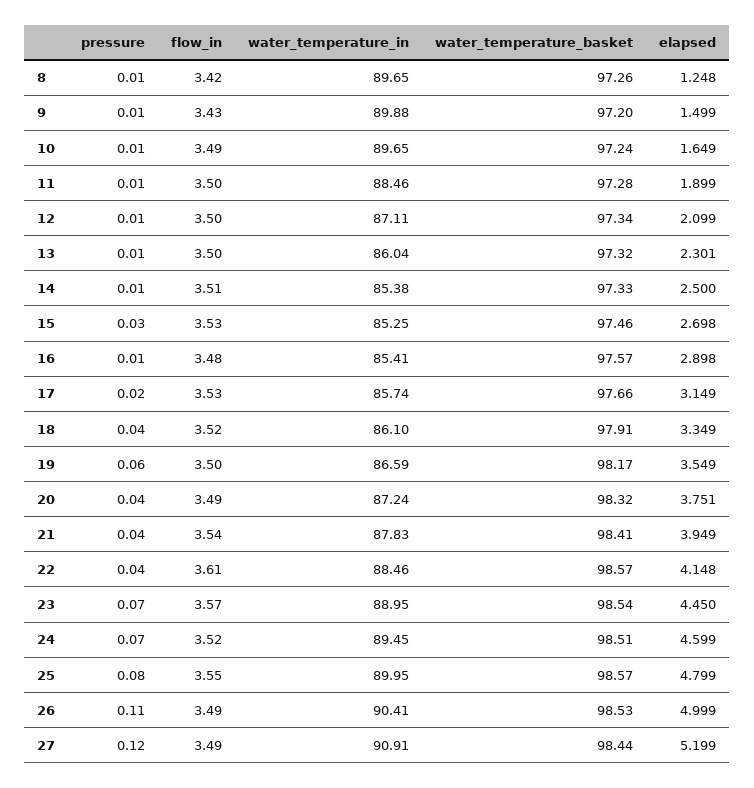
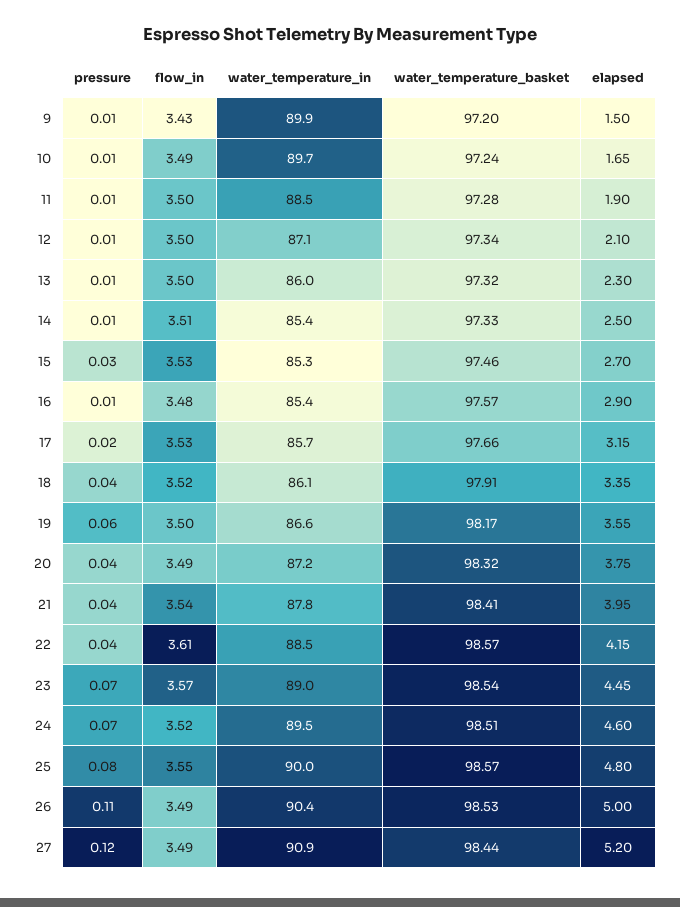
  {
    "pressure": {
-     "8": 0.01,
      "9": 0.01,
      "10": 0.01,
      "11": 0.01,
      "12": 0.01,
      "13": 0.01,
      "14": 0.01,
      "15": 0.03,
      "16": 0.01,
      "17": 0.02,
      "18": 0.04,
      "19": 0.06,
      "20": 0.04,
      "21": 0.04,
      "22": 0.04,
      "23": 0.07,
      "24": 0.07,
      "25": 0.08,
      "26": 0.11,
      "27": 0.12
    },
    "flow_in": {
-     "8": 3.42,
      "9": 3.43,
      "10": 3.49,
      "11": 3.5,
      "12": 3.5,
      "13": 3.5,
      "14": 3.51,
      "15": 3.53,
      "16": 3.48,
      "17": 3.53,
      "18": 3.52,
      "19": 3.5,
      "20": 3.49,
      "21": 3.54,
      "22": 3.61,
      "23": 3.57,
      "24": 3.52,
      "25": 3.55,
      "26": 3.49,
      "27": 3.49
    },
    "water_temperature_in": {
-     "8": 89.65,
      "9": 89.88,
      "10": 89.65,
      "11": 88.46,
      "12": 87.11,
      "13": 86.04,
      "14": 85.38,
      "15": 85.25,
      "16": 85.41,
      "17": 85.74,
      "18": 86.1,
      "19": 86.59,
      "20": 87.24,
      "21": 87.83,
      "22": 88.46,
      "23": 88.95,
      "24": 89.45,
      "25": 89.95,
      "26": 90.41,
      "27": 90.91
    },
    "water_temperature_basket": {
-     "8": 97.26,
      "9": 97.2,
      "10": 97.24,
      "11": 97.28,
      "12": 97.34,
      "13": 97.32,
      "14": 97.33,
      "15": 97.46,
      "16": 97.57,
      "17": 97.66,
      "18": 97.91,
      "19": 98.17,
      "20": 98.32,
      "21": 98.41,
      "22": 98.57,
      "23": 98.54,
      "24": 98.51,
      "25": 98.57,
      "26": 98.53,
      "27": 98.44
    },
    "elapsed": {
-     "8": 1.248,
      "9": 1.499,
      "10": 1.649,
      "11": 1.899,
      "12": 2.099,
      "13": 2.301,
      "14": 2.5,
      "15": 2.698,
      "16": 2.898,
      "17": 3.149,
      "18": 3.349,
      "19": 3.549,
      "20": 3.751,
      "21": 3.949,
      "22": 4.148,
      "23": 4.45,
      "24": 4.599,
      "25": 4.799,
      "26": 4.999,
      "27": 5.199
    }
  }

